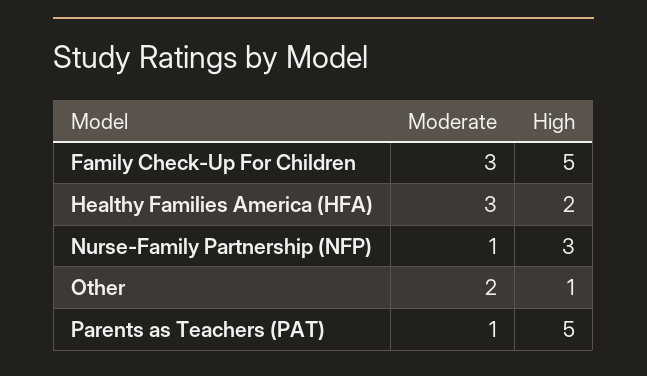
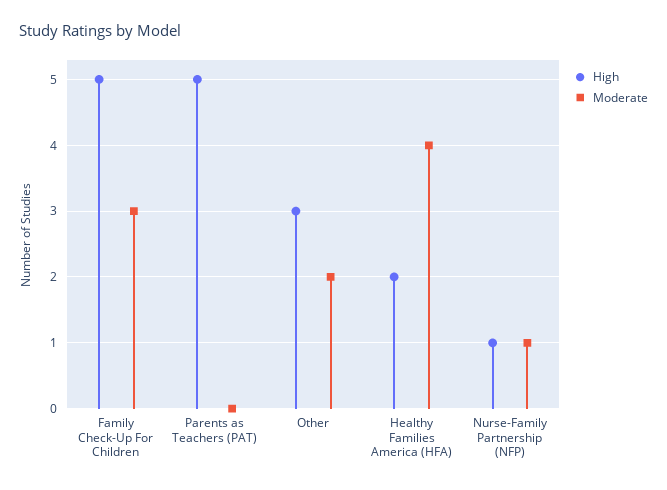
  {
    "Moderate": {
      "Family Check-Up For Children": 3,
-     "Healthy Families America (HFA)": 3,
+     "Healthy Families America (HFA)": 4,
      "Nurse-Family Partnership (NFP)": 1,
      "Other": 2,
-     "Parents as Teachers (PAT)": 1
+     "Parents as Teachers (PAT)": 0
    },
    "High": {
      "Family Check-Up For Children": 5,
      "Healthy Families America (HFA)": 2,
-     "Nurse-Family Partnership (NFP)": 3,
+     "Nurse-Family Partnership (NFP)": 1,
-     "Other": 1,
+     "Other": 3,
      "Parents as Teachers (PAT)": 5
    }
  }

